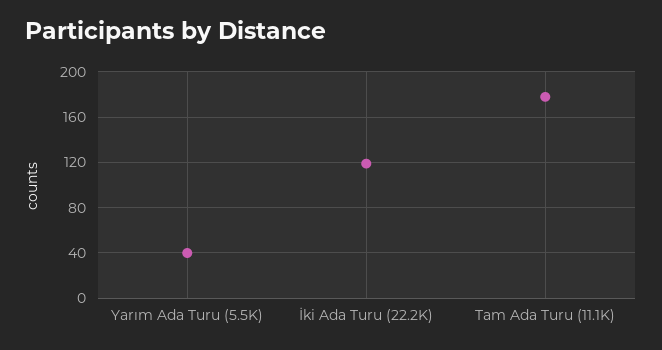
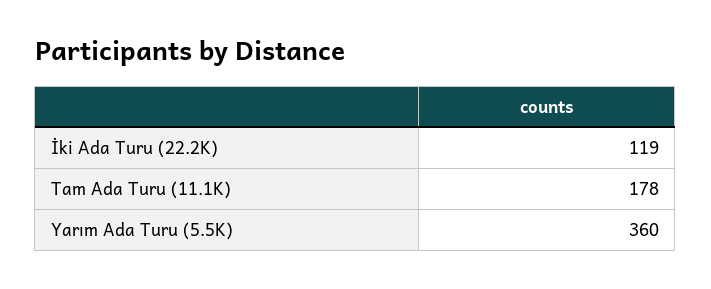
  {
-   "Yarım Ada Turu (5.5K)": 40,
+   "Yarım Ada Turu (5.5K)": 360,
    "İki Ada Turu (22.2K)": 119,
    "Tam Ada Turu (11.1K)": 178
  }

